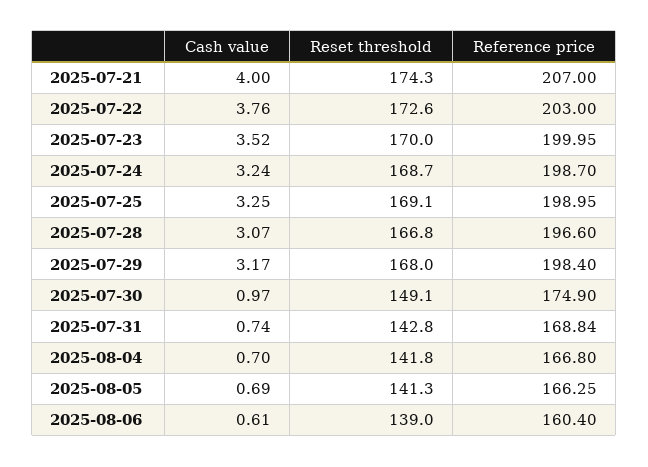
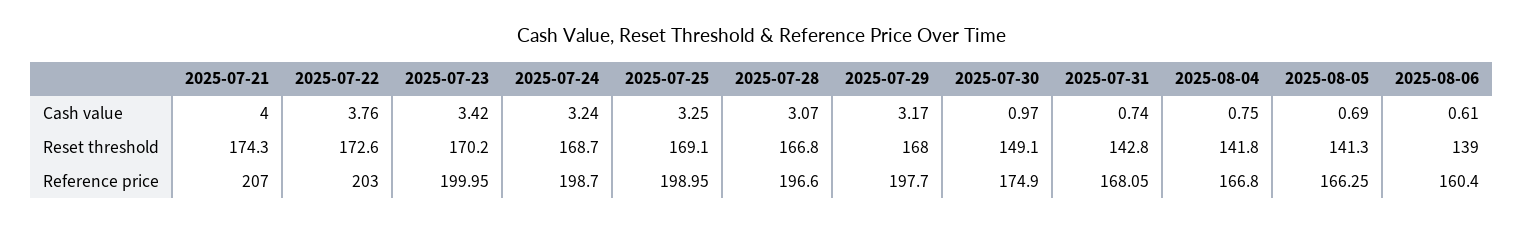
  {
    "Cash value": {
      "2025-07-21": 4,
      "2025-07-22": 3.76,
-     "2025-07-23": 3.52,
+     "2025-07-23": 3.42,
      "2025-07-24": 3.24,
      "2025-07-25": 3.25,
      "2025-07-28": 3.07,
      "2025-07-29": 3.17,
      "2025-07-30": 0.97,
      "2025-07-31": 0.74,
-     "2025-08-04": 0.7,
+     "2025-08-04": 0.75,
      "2025-08-05": 0.69,
      "2025-08-06": 0.61
    },
    "Reset threshold": {
      "2025-07-21": 174.3,
      "2025-07-22": 172.6,
-     "2025-07-23": 170,
+     "2025-07-23": 170.2,
      "2025-07-24": 168.7,
      "2025-07-25": 169.1,
      "2025-07-28": 166.8,
      "2025-07-29": 168,
      "2025-07-30": 149.1,
      "2025-07-31": 142.8,
      "2025-08-04": 141.8,
      "2025-08-05": 141.3,
      "2025-08-06": 139
    },
    "Reference price": {
      "2025-07-21": 207,
      "2025-07-22": 203,
      "2025-07-23": 199.95,
      "2025-07-24": 198.7,
      "2025-07-25": 198.95,
      "2025-07-28": 196.6,
-     "2025-07-29": 198.4,
+     "2025-07-29": 197.7,
      "2025-07-30": 174.9,
-     "2025-07-31": 168.84,
+     "2025-07-31": 168.05,
      "2025-08-04": 166.8,
      "2025-08-05": 166.25,
      "2025-08-06": 160.4
    }
  }

